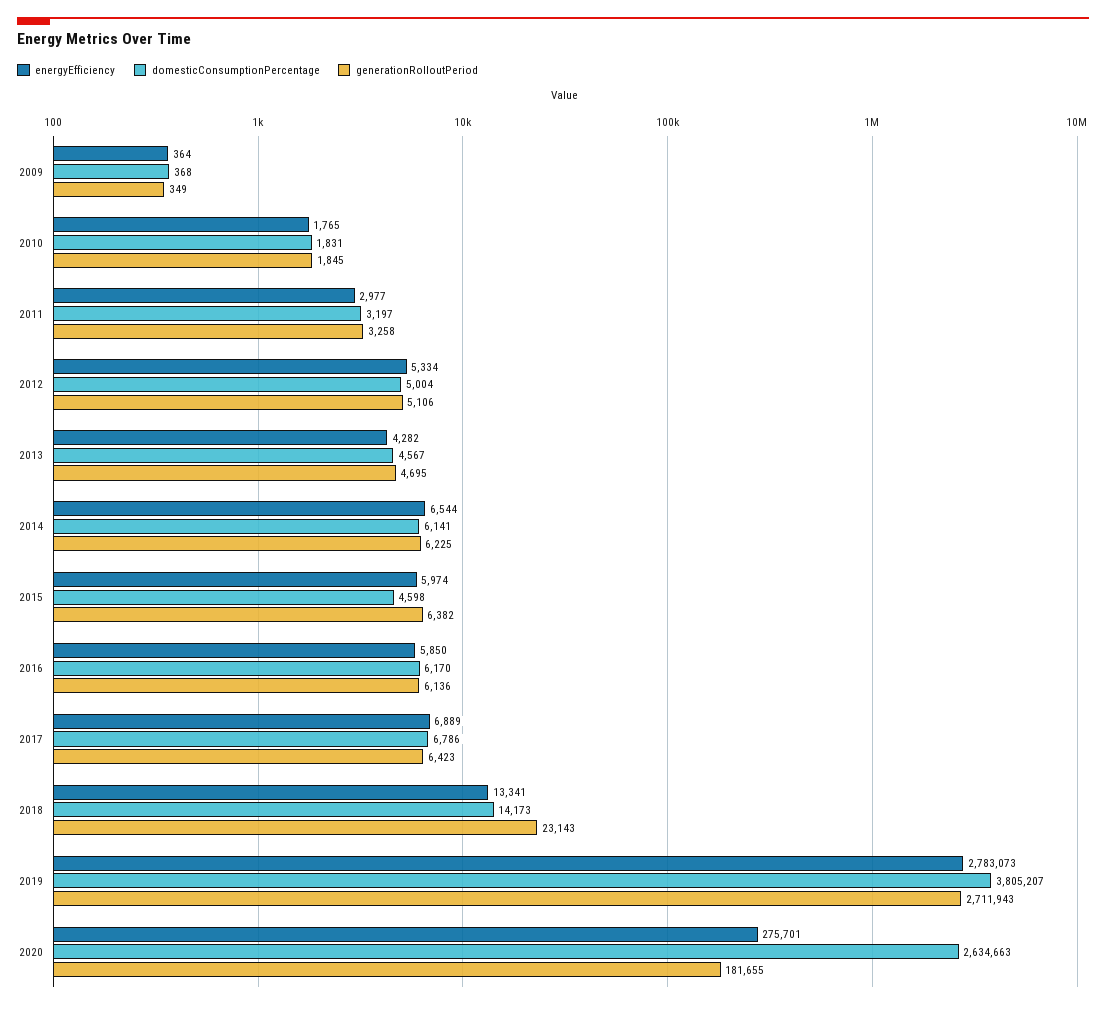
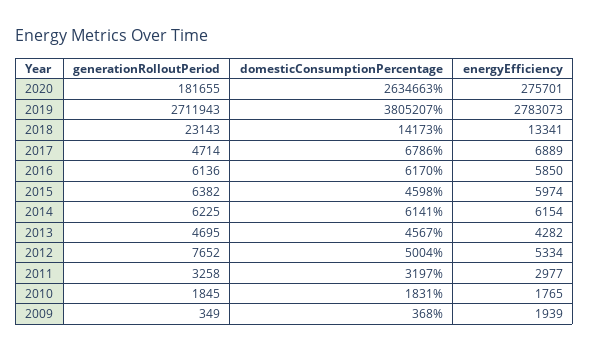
  {
    "energyEfficiency": {
-     "2009": 364,
+     "2009": 1939,
      "2010": 1765,
      "2011": 2977,
      "2012": 5334,
      "2013": 4282,
-     "2014": 6544,
+     "2014": 6154,
      "2015": 5974,
      "2016": 5850,
      "2017": 6889,
      "2018": 13341,
      "2019": 2783073,
      "2020": 275701
    },
    "domesticConsumptionPercentage": {
      "2009": 368,
      "2010": 1831,
      "2011": 3197,
      "2012": 5004,
      "2013": 4567,
      "2014": 6141,
      "2015": 4598,
      "2016": 6170,
      "2017": 6786,
      "2018": 14173,
      "2019": 3805207,
      "2020": 2634663
    },
    "generationRolloutPeriod": {
      "2009": 349,
      "2010": 1845,
      "2011": 3258,
-     "2012": 5106,
+     "2012": 7652,
      "2013": 4695,
      "2014": 6225,
      "2015": 6382,
      "2016": 6136,
-     "2017": 6423,
+     "2017": 4714,
      "2018": 23143,
      "2019": 2711943,
      "2020": 181655
    }
  }

